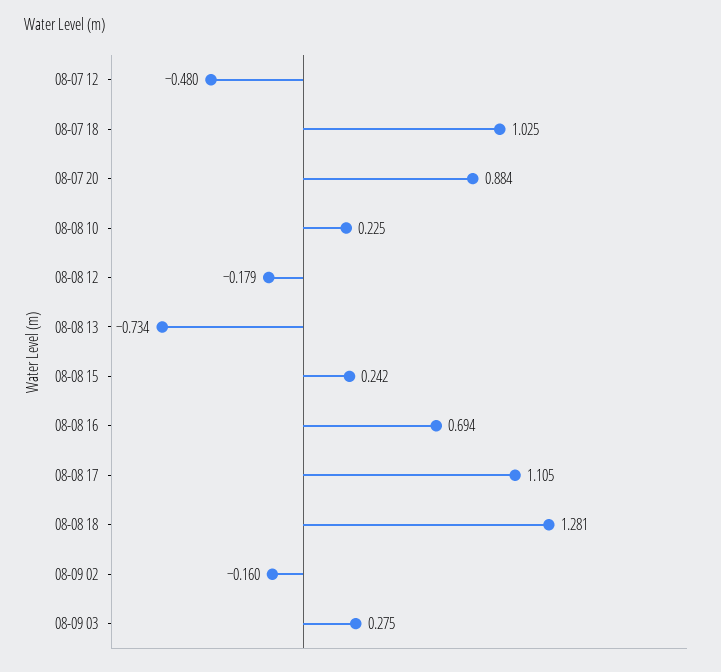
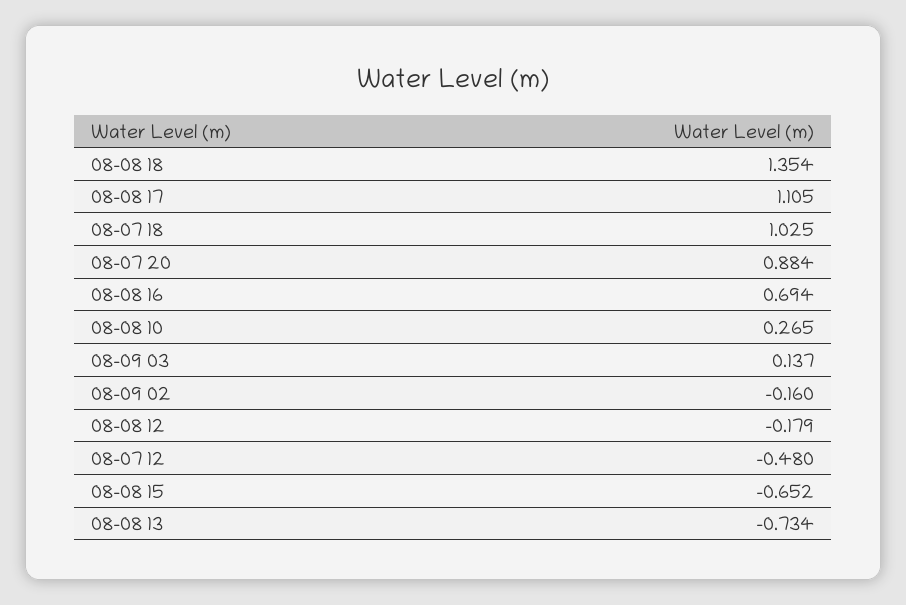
  {
    "08-07 12": -0.48,
    "08-07 18": 1.025,
    "08-07 20": 0.884,
-   "08-08 10": 0.225,
+   "08-08 10": 0.265,
    "08-08 12": -0.179,
    "08-08 13": -0.734,
-   "08-08 15": 0.242,
+   "08-08 15": -0.652,
    "08-08 16": 0.694,
    "08-08 17": 1.105,
-   "08-08 18": 1.281,
+   "08-08 18": 1.354,
    "08-09 02": -0.16,
-   "08-09 03": 0.275
+   "08-09 03": 0.137
  }

